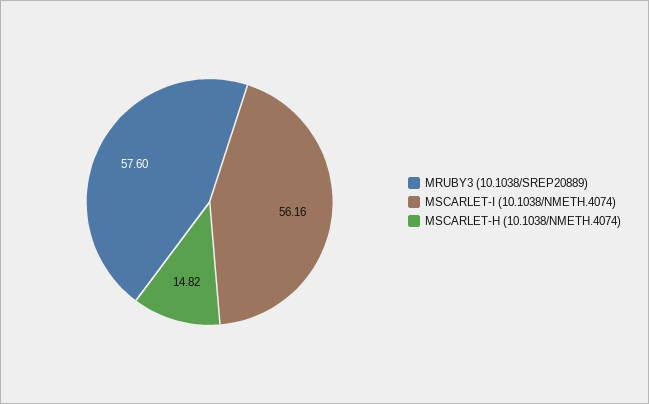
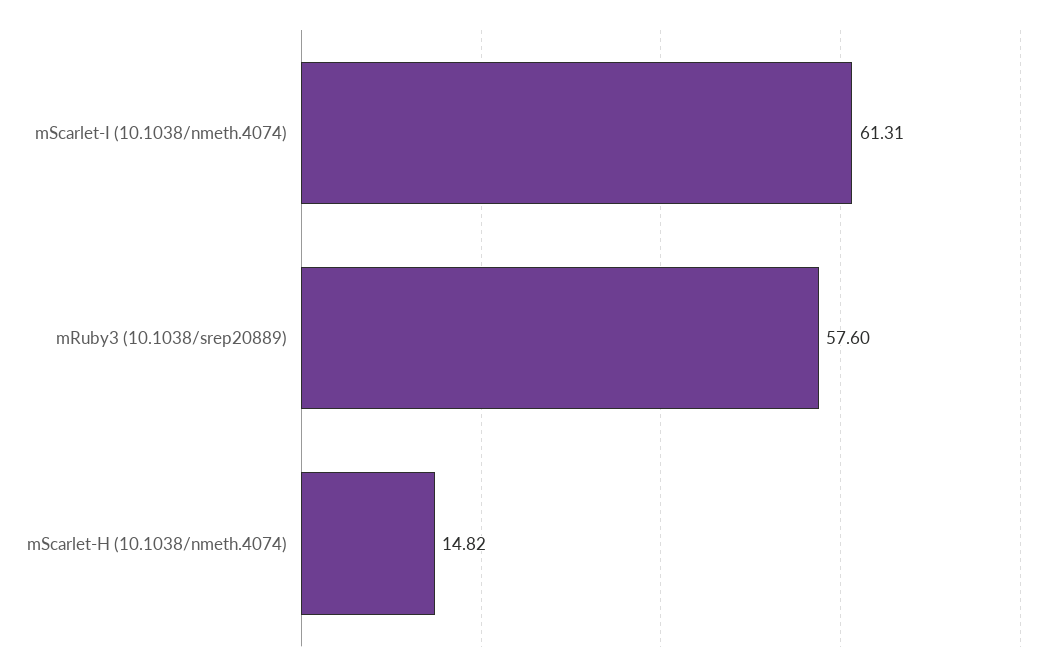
  {
    "MRUBY3 (10.1038/SREP20889)": 57.6,
-   "MSCARLET-I (10.1038/NMETH.4074)": 56.16,
+   "MSCARLET-I (10.1038/NMETH.4074)": 61.31,
    "MSCARLET-H (10.1038/NMETH.4074)": 14.82
  }

